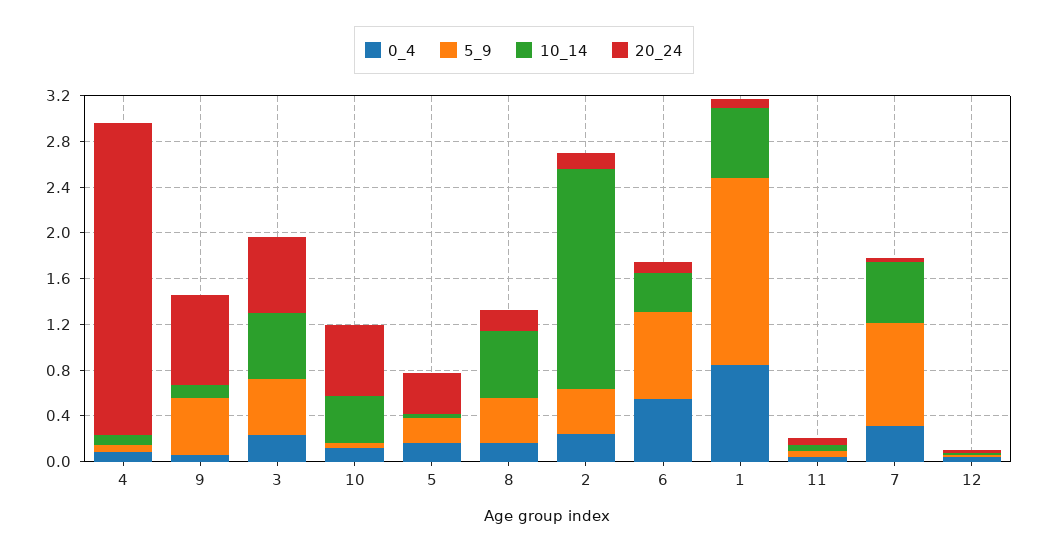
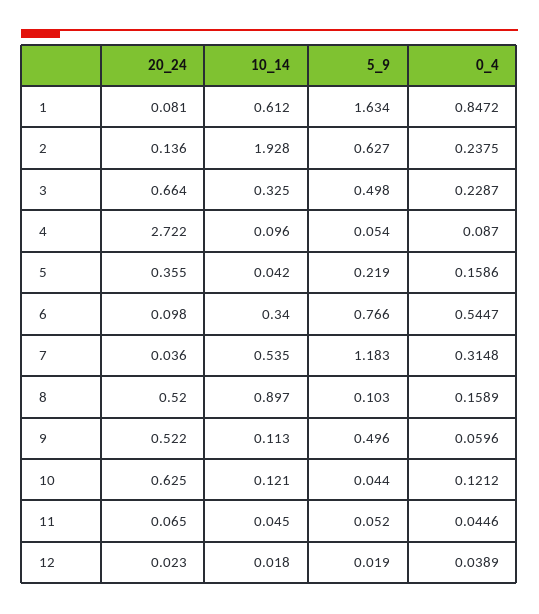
  {
    "0_4": {
      "4": 0.087,
      "9": 0.0596,
      "3": 0.2287,
      "10": 0.1212,
      "5": 0.1586,
      "8": 0.1589,
      "2": 0.2375,
      "6": 0.5447,
      "1": 0.8472,
      "11": 0.0446,
      "7": 0.3148,
      "12": 0.0389
    },
    "5_9": {
      "4": 0.054,
      "9": 0.496,
      "3": 0.498,
      "10": 0.044,
      "5": 0.219,
-     "8": 0.4,
+     "8": 0.103,
-     "2": 0.4,
+     "2": 0.627,
      "6": 0.766,
      "1": 1.634,
      "11": 0.052,
-     "7": 0.9,
+     "7": 1.183,
      "12": 0.019
    },
    "10_14": {
      "4": 0.096,
      "9": 0.113,
-     "3": 0.6,
+     "3": 0.325,
-     "10": 0.4,
+     "10": 0.121,
      "5": 0.042,
-     "8": 0.6,
+     "8": 0.897,
      "2": 1.928,
      "6": 0.34,
      "1": 0.612,
      "11": 0.045,
      "7": 0.535,
      "12": 0.018
    },
    "20_24": {
      "4": 2.722,
-     "9": 0.8,
+     "9": 0.522,
      "3": 0.664,
      "10": 0.625,
      "5": 0.355,
-     "8": 0.2,
+     "8": 0.52,
      "2": 0.136,
      "6": 0.098,
      "1": 0.081,
      "11": 0.065,
      "7": 0.036,
      "12": 0.023
    }
  }

